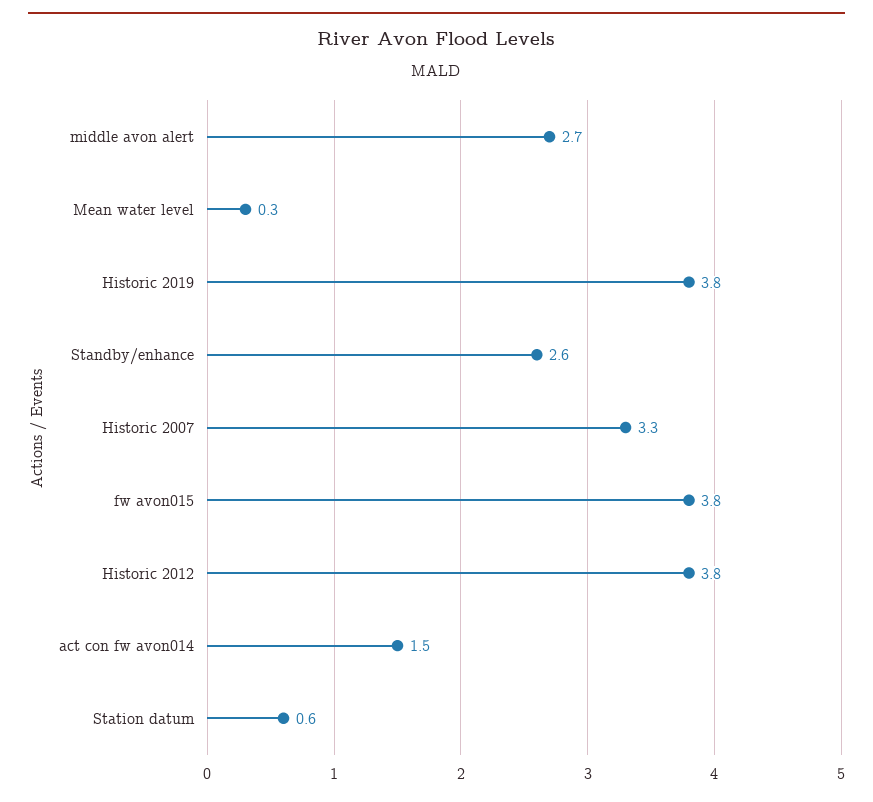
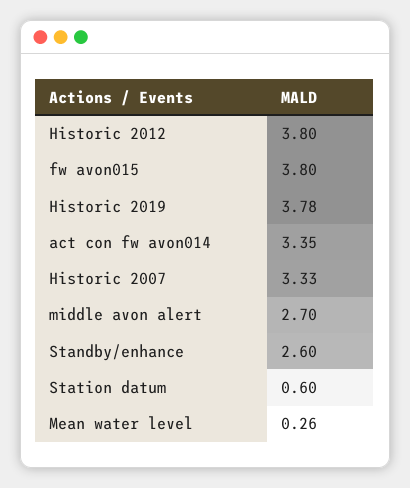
  {
    "middle avon alert": 2.7,
    "Mean water level": 0.26,
    "Historic 2019": 3.78,
    "Standby/enhance": 2.6,
    "Historic 2007": 3.33,
    "fw avon015": 3.8,
    "Historic 2012": 3.8,
-   "act con fw avon014": 1.5,
+   "act con fw avon014": 3.35,
    "Station datum": 0.6
  }

